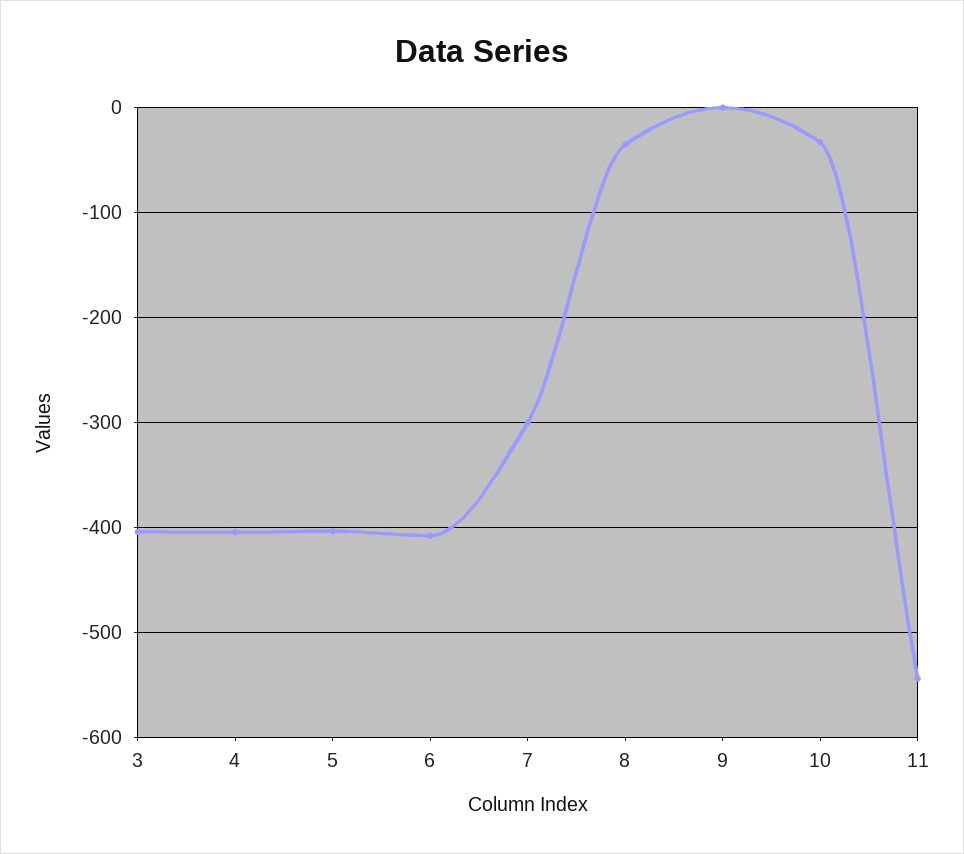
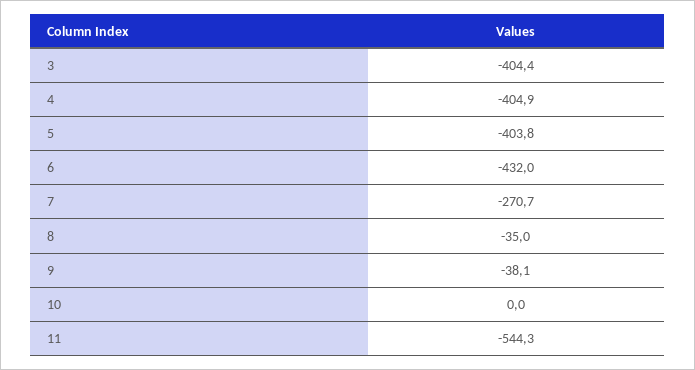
  {
    "3": -404.4,
    "4": -404.9,
    "5": -403.8,
-   "6": -410,
+   "6": -432,
-   "7": -300,
+   "7": -270.7,
    "8": -35,
-   "9": 0,
+   "9": -38.1,
-   "10": -30,
+   "10": 0,
    "11": -544.3
  }

